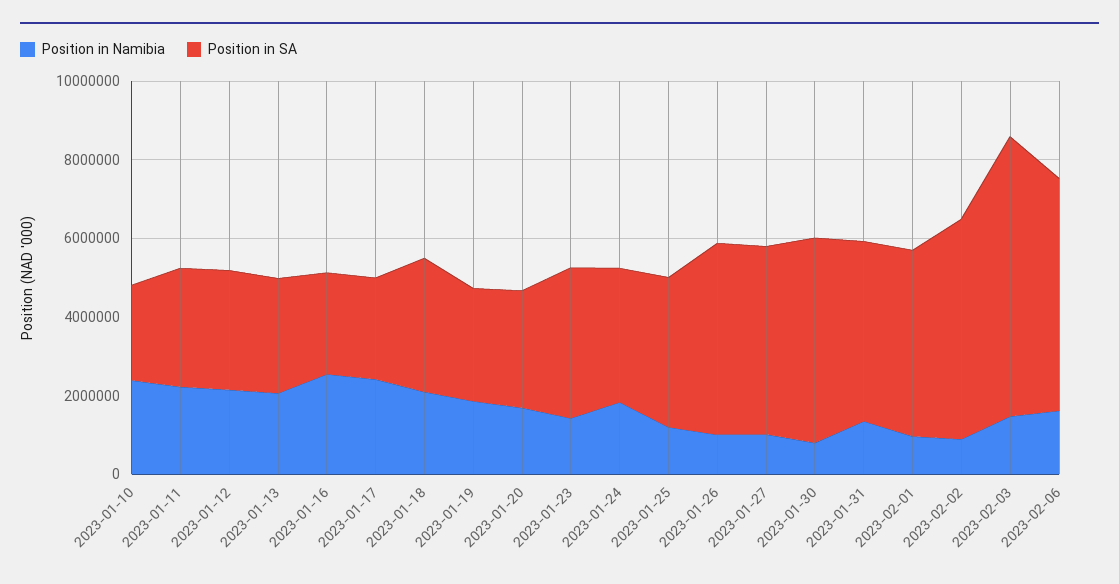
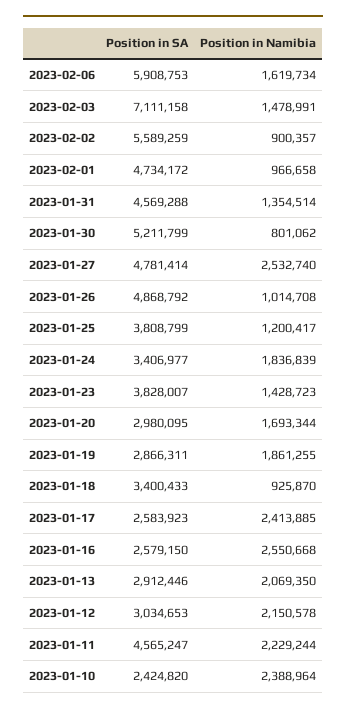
  {
    "Position in Namibia": {
      "2023-01-10": 2388964,
      "2023-01-11": 2229244,
      "2023-01-12": 2150578,
      "2023-01-13": 2069350,
      "2023-01-16": 2550668,
      "2023-01-17": 2413885,
-     "2023-01-18": 2000000,
+     "2023-01-18": 925870,
      "2023-01-19": 1861255,
      "2023-01-20": 1693344,
      "2023-01-23": 1428723,
      "2023-01-24": 1836839,
      "2023-01-25": 1200417,
      "2023-01-26": 1014708,
-     "2023-01-27": 1000000,
+     "2023-01-27": 2532740,
      "2023-01-30": 801062,
      "2023-01-31": 1354514,
      "2023-02-01": 966658,
      "2023-02-02": 900357,
      "2023-02-03": 1478991,
      "2023-02-06": 1619734
    },
    "Position in SA": {
      "2023-01-10": 2424820,
-     "2023-01-11": 3000000,
+     "2023-01-11": 4565247,
      "2023-01-12": 3034653,
      "2023-01-13": 2912446,
      "2023-01-16": 2579150,
      "2023-01-17": 2583923,
      "2023-01-18": 3400433,
      "2023-01-19": 2866311,
      "2023-01-20": 2980095,
      "2023-01-23": 3828007,
      "2023-01-24": 3406977,
      "2023-01-25": 3808799,
      "2023-01-26": 4868792,
      "2023-01-27": 4781414,
      "2023-01-30": 5211799,
      "2023-01-31": 4569288,
      "2023-02-01": 4734172,
      "2023-02-02": 5589259,
      "2023-02-03": 7111158,
      "2023-02-06": 5908753
    }
  }

